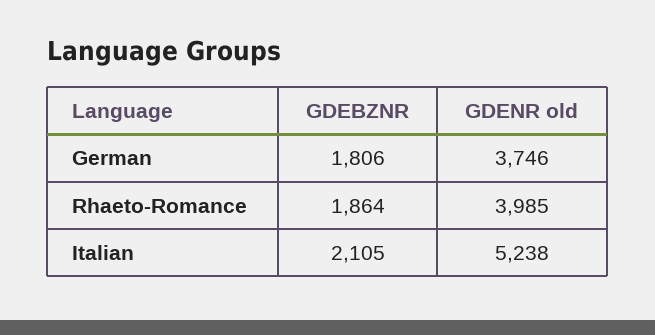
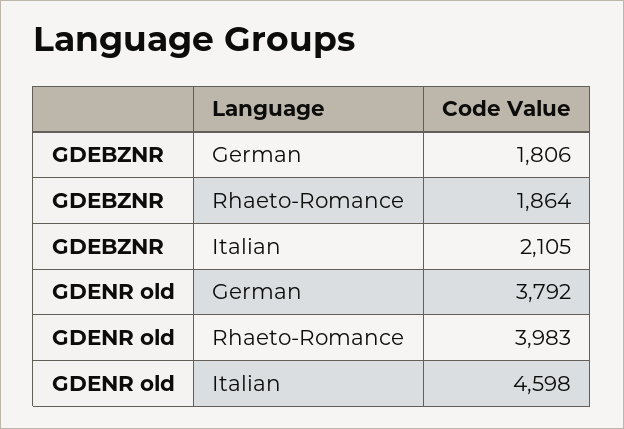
  {
    "GDEBZNR": {
      "German": 1806,
      "Rhaeto-Romance": 1864,
      "Italian": 2105
    },
    "GDENR old": {
-     "German": 3746,
+     "German": 3792,
-     "Rhaeto-Romance": 3985,
+     "Rhaeto-Romance": 3983,
-     "Italian": 5238
+     "Italian": 4598
    }
  }

